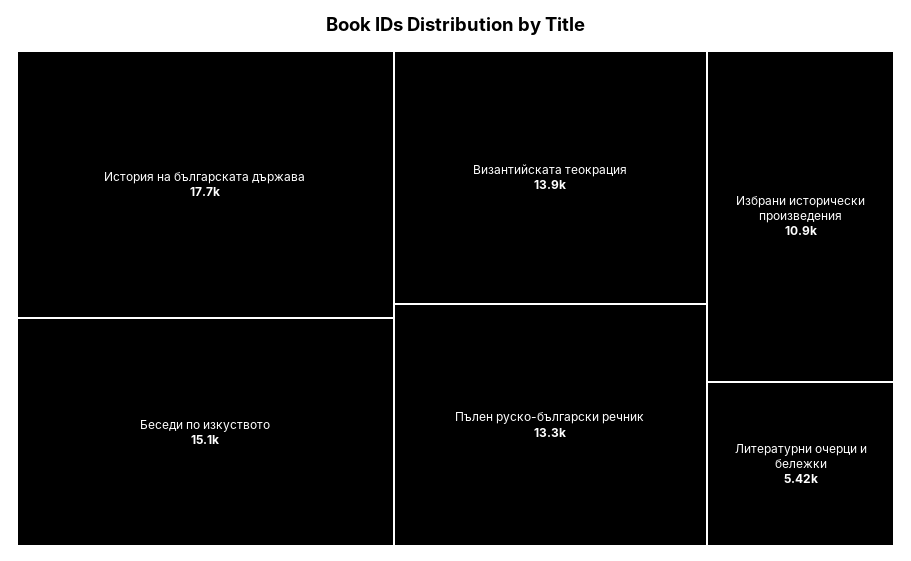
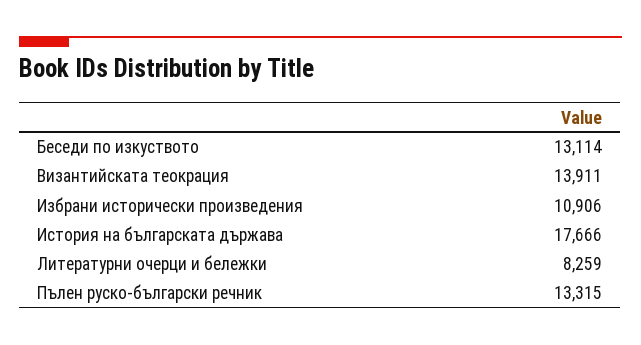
  {
    "История на българската държава": 17666,
-   "Беседи по изкуството": 15100,
+   "Беседи по изкуството": 13114,
    "Византийската теокрация": 13911,
    "Пълен руско-български речник": 13315,
    "Избрани исторически произведения": 10906,
-   "Литературни очерци и бележки": 5420
+   "Литературни очерци и бележки": 8259
  }

